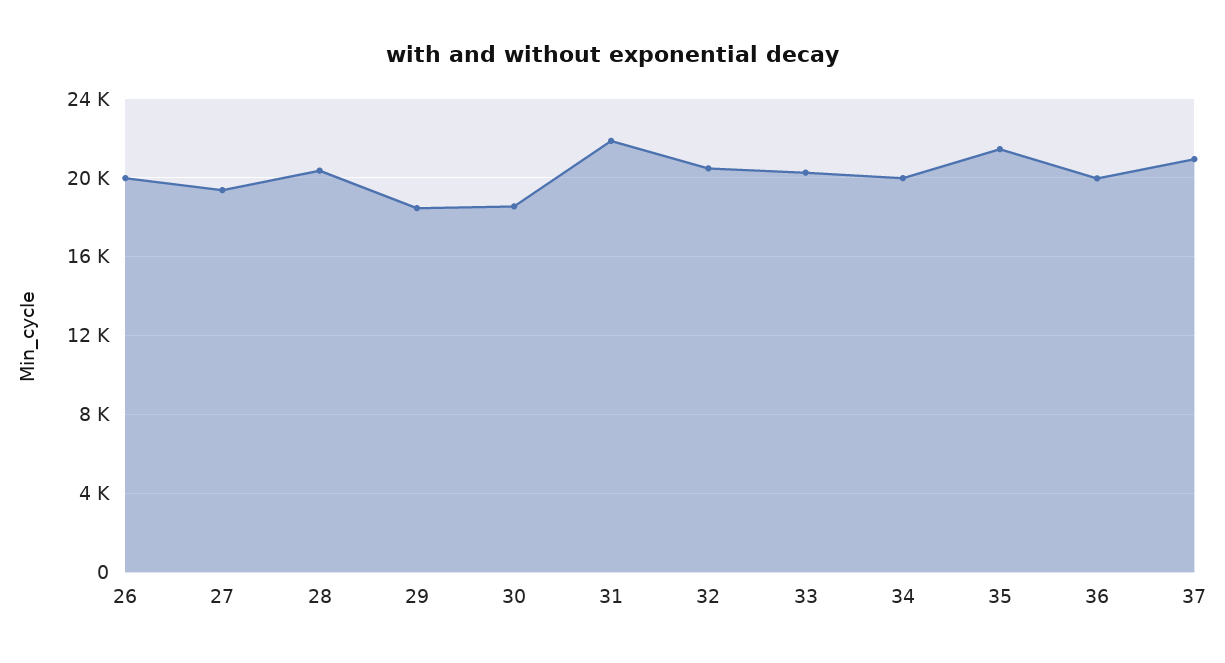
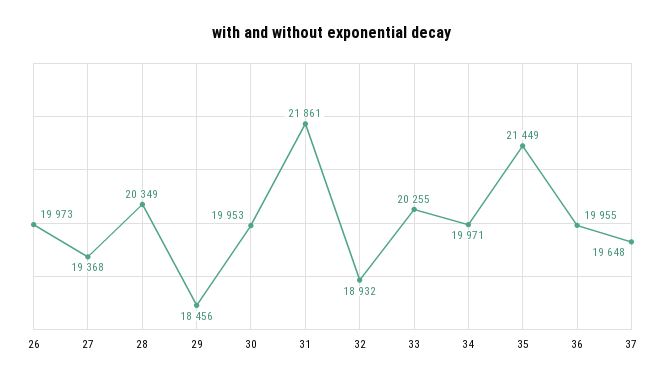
  {
    "26": 19973,
    "27": 19368,
    "28": 20349,
    "29": 18456,
-   "30": 18500,
+   "30": 19953,
    "31": 21861,
-   "32": 20500,
+   "32": 18932,
    "33": 20255,
    "34": 19971,
    "35": 21449,
    "36": 19955,
-   "37": 21000
+   "37": 19648
  }

